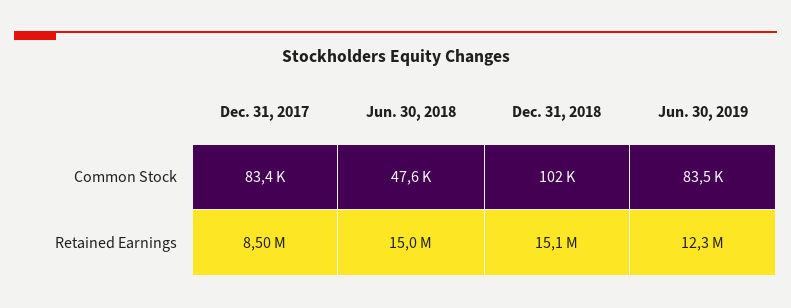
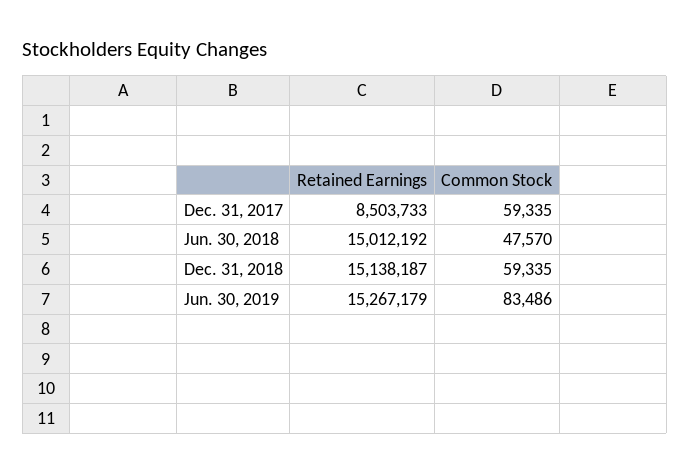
  {
    "Dec. 31, 2017": {
-     "Common Stock": 83400,
+     "Common Stock": 59335,
      "Retained Earnings": 8503733
    },
    "Jun. 30, 2018": {
      "Common Stock": 47570,
      "Retained Earnings": 15012192
    },
    "Dec. 31, 2018": {
-     "Common Stock": 102000,
+     "Common Stock": 59335,
      "Retained Earnings": 15138187
    },
    "Jun. 30, 2019": {
      "Common Stock": 83486,
-     "Retained Earnings": 12300000
+     "Retained Earnings": 15267179
    }
  }

